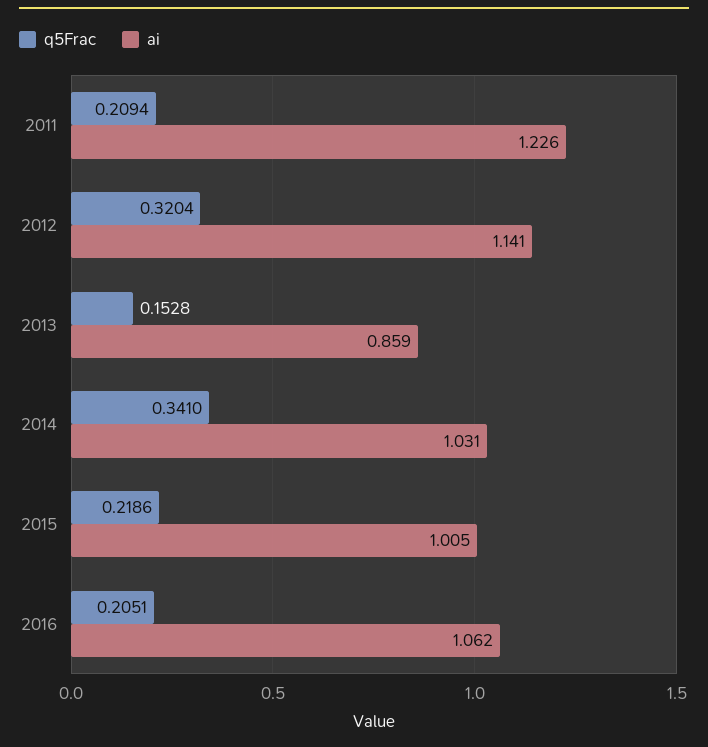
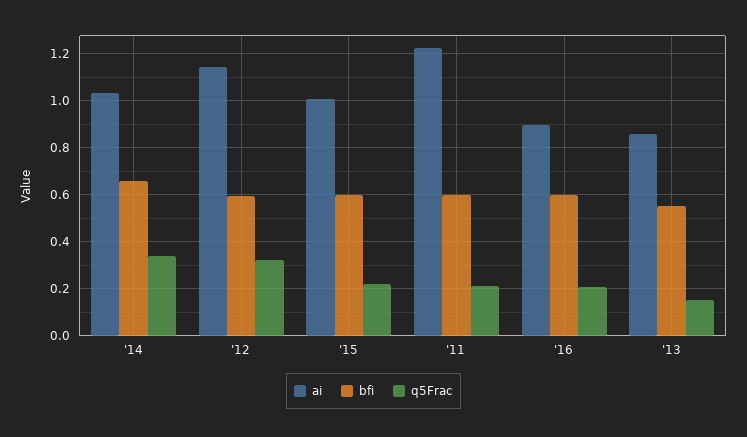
  {
    "q5Frac": {
      "2011": 0.2094,
      "2012": 0.3204,
      "2013": 0.1528,
      "2014": 0.341,
      "2015": 0.2186,
      "2016": 0.2051
    },
    "ai": {
      "2011": 1.226,
      "2012": 1.141,
      "2013": 0.859,
      "2014": 1.031,
      "2015": 1.005,
-     "2016": 1.062
+     "2016": 0.9
-   }
+   },
+   "bfi": {
+     "2014": 0.65,
+     "2012": 0.6,
+     "2015": 0.6,
+     "2011": 0.6,
+     "2016": 0.6,
+     "2013": 0.55
+   }
  }

